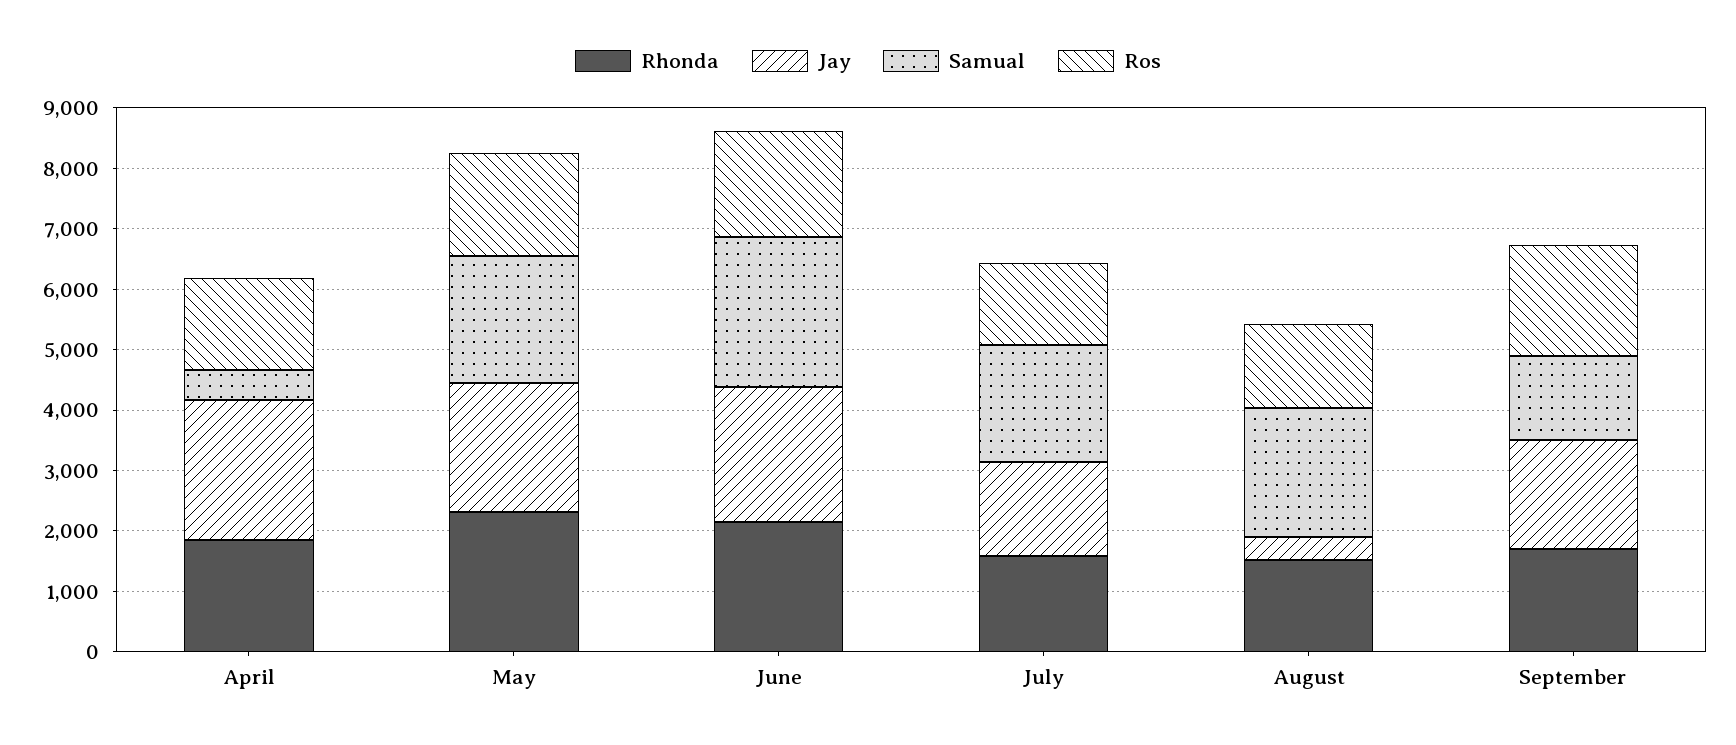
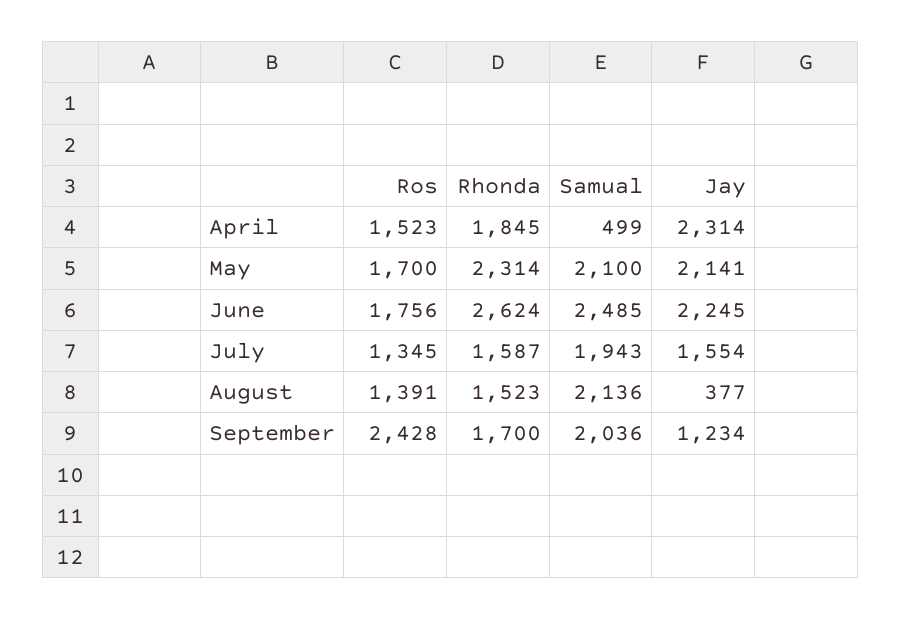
  {
    "Rhonda": {
      "April": 1845,
      "May": 2314,
-     "June": 2200,
+     "June": 2624,
      "July": 1587,
      "August": 1523,
      "September": 1700
    },
    "Jay": {
      "April": 2314,
      "May": 2141,
      "June": 2245,
      "July": 1554,
      "August": 377,
-     "September": 1800
+     "September": 1234
    },
    "Samual": {
      "April": 499,
      "May": 2100,
      "June": 2485,
      "July": 1943,
      "August": 2136,
-     "September": 1400
+     "September": 2036
    },
    "Ros": {
      "April": 1523,
      "May": 1700,
      "June": 1756,
      "July": 1345,
      "August": 1391,
-     "September": 1800
+     "September": 2428
    }
  }

